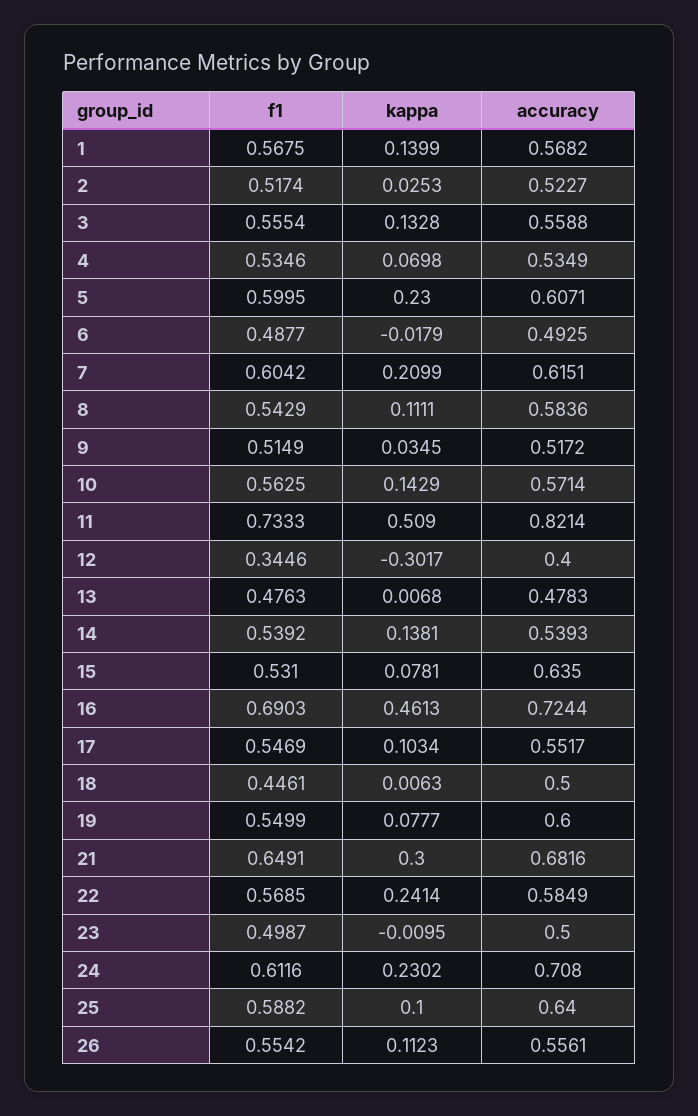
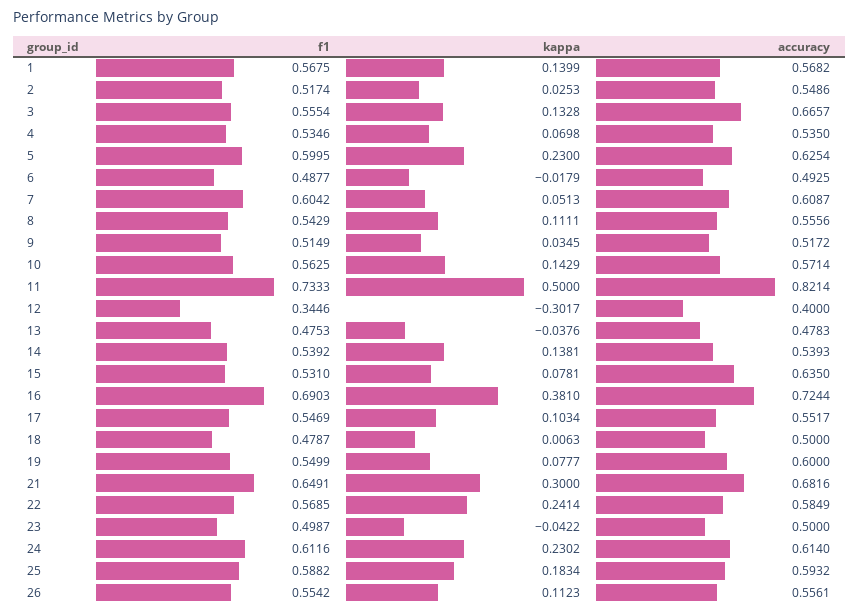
  {
    "f1": {
      "1": 0.5675,
      "2": 0.5174,
      "3": 0.5554,
      "4": 0.5346,
      "5": 0.5995,
      "6": 0.4877,
      "7": 0.6042,
      "8": 0.5429,
      "9": 0.5149,
      "10": 0.5625,
      "11": 0.7333,
      "12": 0.3446,
-     "13": 0.4763,
+     "13": 0.4753,
      "14": 0.5392,
      "15": 0.531,
      "16": 0.6903,
      "17": 0.5469,
-     "18": 0.4461,
+     "18": 0.4787,
      "19": 0.5499,
      "21": 0.6491,
      "22": 0.5685,
      "23": 0.4987,
      "24": 0.6116,
      "25": 0.5882,
      "26": 0.5542
    },
    "kappa": {
      "1": 0.1399,
      "2": 0.0253,
      "3": 0.1328,
      "4": 0.0698,
      "5": 0.23,
      "6": -0.0179,
-     "7": 0.2099,
+     "7": 0.0513,
      "8": 0.1111,
      "9": 0.0345,
      "10": 0.1429,
-     "11": 0.509,
+     "11": 0.5,
      "12": -0.3017,
-     "13": 0.0068,
+     "13": -0.0376,
      "14": 0.1381,
      "15": 0.0781,
-     "16": 0.4613,
+     "16": 0.381,
      "17": 0.1034,
      "18": 0.0063,
      "19": 0.0777,
      "21": 0.3,
      "22": 0.2414,
-     "23": -0.0095,
+     "23": -0.0422,
      "24": 0.2302,
-     "25": 0.1,
+     "25": 0.1834,
      "26": 0.1123
    },
    "accuracy": {
      "1": 0.5682,
-     "2": 0.5227,
+     "2": 0.5486,
-     "3": 0.5588,
+     "3": 0.6657,
-     "4": 0.5349,
+     "4": 0.535,
-     "5": 0.6071,
+     "5": 0.6254,
      "6": 0.4925,
-     "7": 0.6151,
+     "7": 0.6087,
-     "8": 0.5836,
+     "8": 0.5556,
      "9": 0.5172,
      "10": 0.5714,
      "11": 0.8214,
      "12": 0.4,
      "13": 0.4783,
      "14": 0.5393,
      "15": 0.635,
      "16": 0.7244,
      "17": 0.5517,
      "18": 0.5,
      "19": 0.6,
      "21": 0.6816,
      "22": 0.5849,
      "23": 0.5,
-     "24": 0.708,
+     "24": 0.614,
-     "25": 0.64,
+     "25": 0.5932,
      "26": 0.5561
    }
  }

